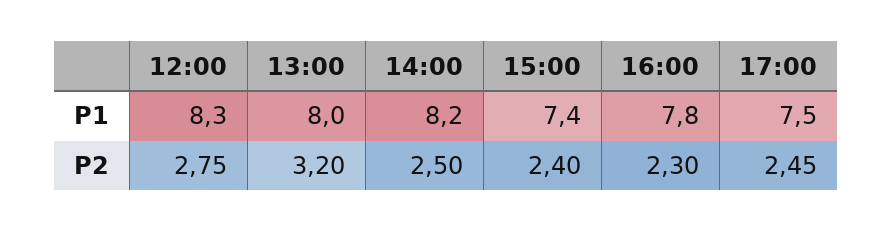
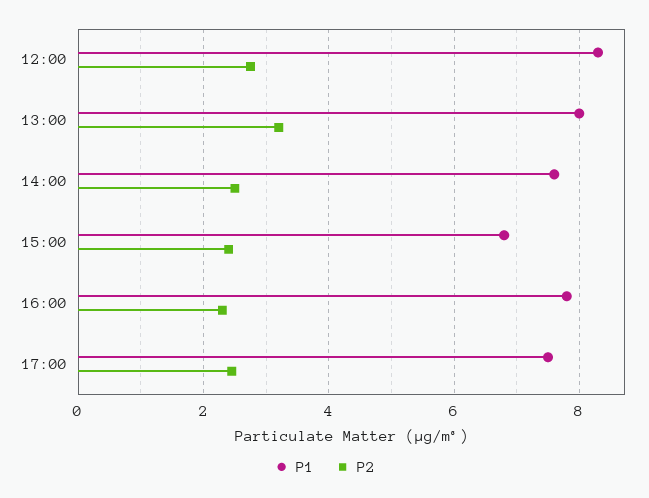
  {
    "P1": {
      "12:00": 8.3,
      "13:00": 8,
-     "14:00": 8.2,
+     "14:00": 7.6,
-     "15:00": 7.4,
+     "15:00": 6.8,
      "16:00": 7.8,
      "17:00": 7.5
    },
    "P2": {
      "12:00": 2.75,
      "13:00": 3.2,
      "14:00": 2.5,
      "15:00": 2.4,
      "16:00": 2.3,
      "17:00": 2.45
    }
  }

